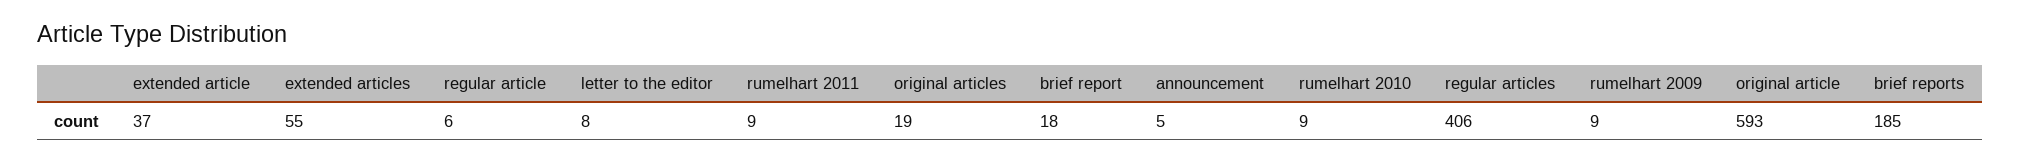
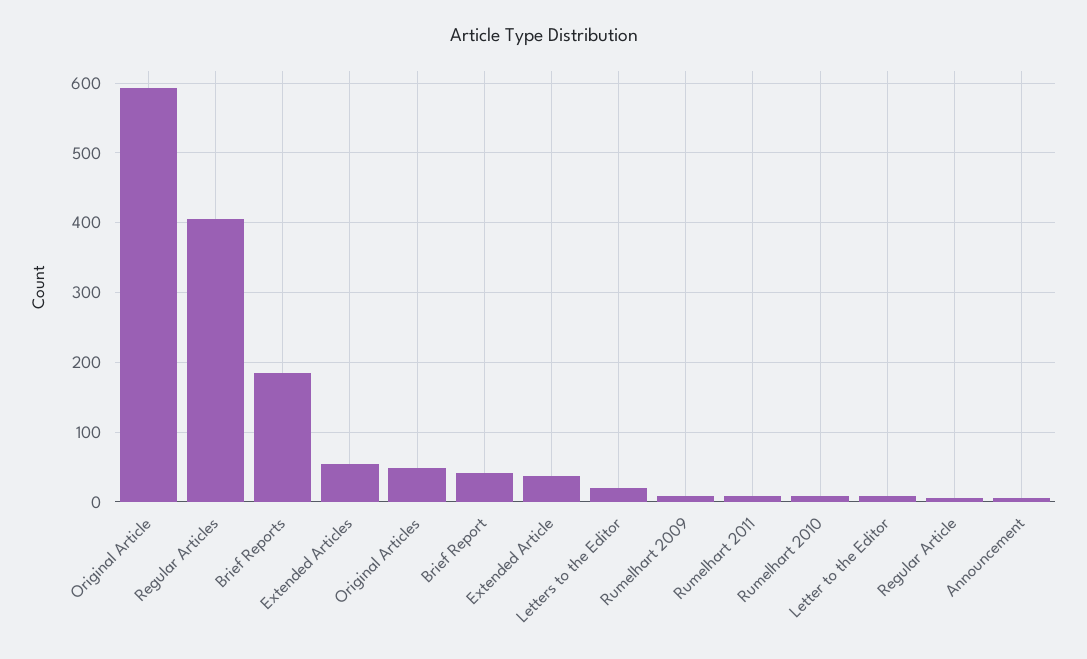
  {
    "extended article": 37,
    "extended articles": 55,
    "regular article": 6,
    "letter to the editor": 8,
    "rumelhart 2011": 9,
-   "original articles": 19,
+   "original articles": 50,
-   "brief report": 18,
+   "brief report": 40,
    "announcement": 5,
    "rumelhart 2010": 9,
    "regular articles": 406,
    "rumelhart 2009": 9,
    "original article": 593,
-   "brief reports": 185
+   "brief reports": 185,
+   "Letters to the Editor": 20
  }

